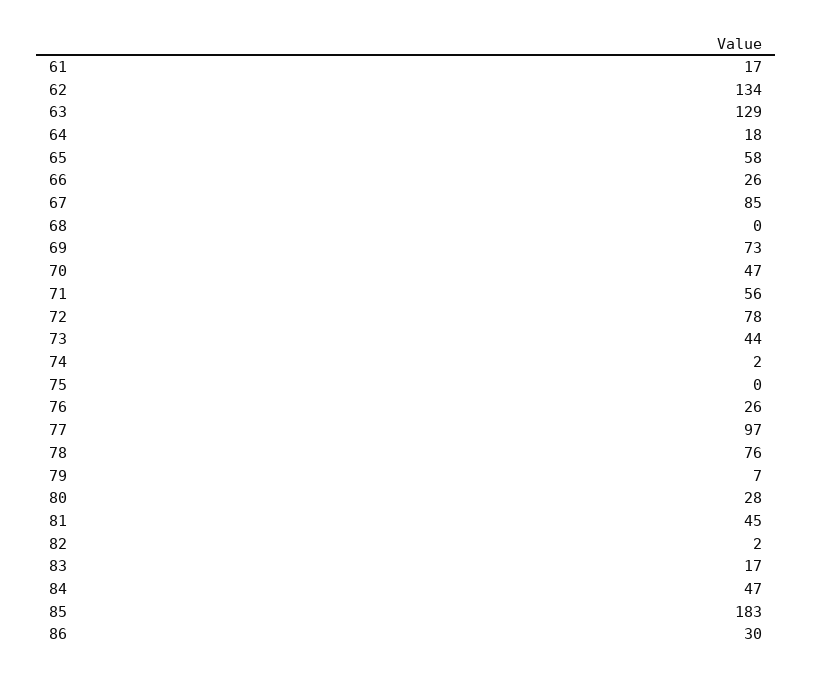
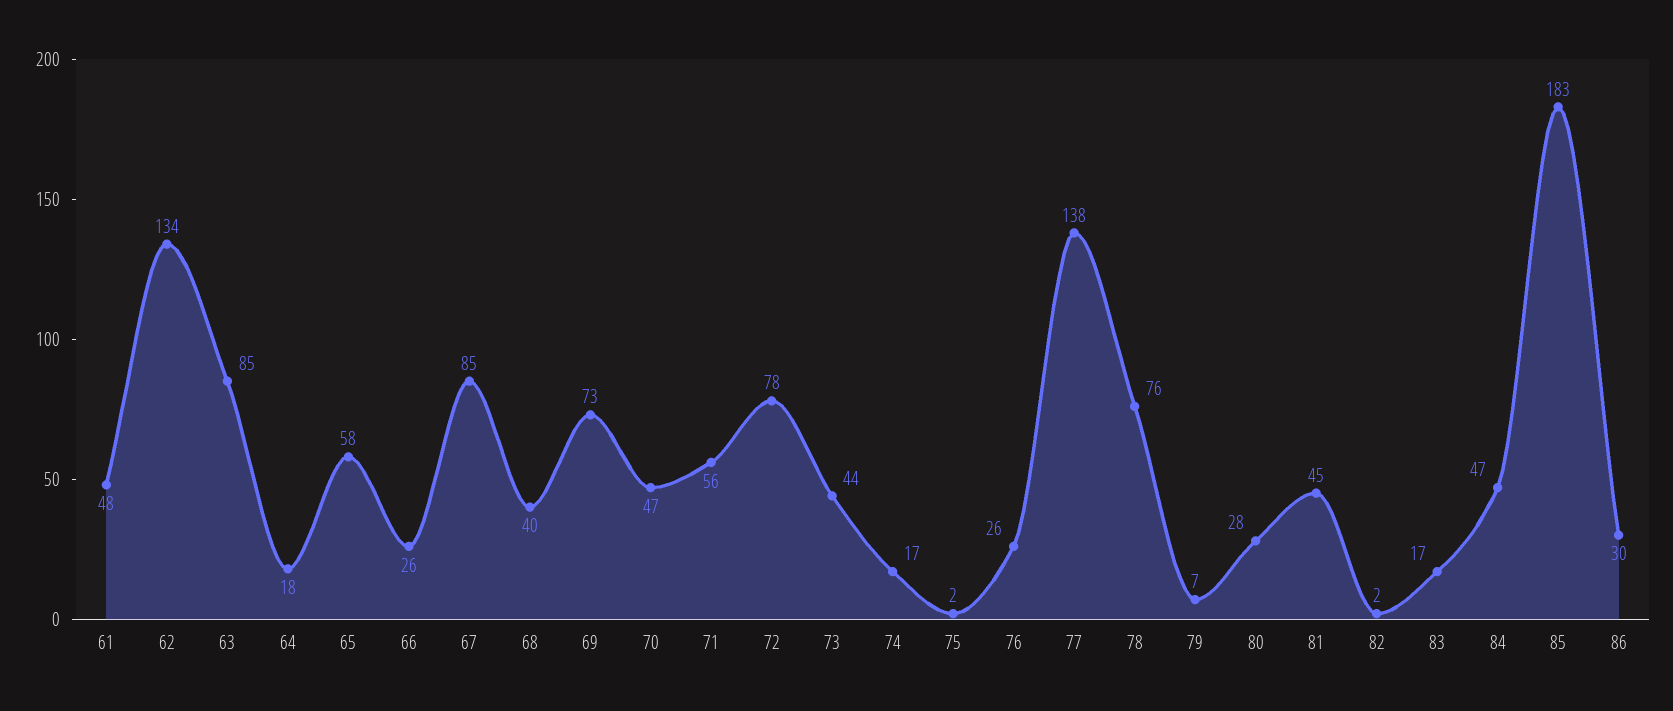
  {
-   "61": 17,
+   "61": 48,
    "62": 134,
-   "63": 129,
+   "63": 85,
    "64": 18,
    "65": 58,
    "66": 26,
    "67": 85,
-   "68": 0,
+   "68": 40,
    "69": 73,
    "70": 47,
    "71": 56,
    "72": 78,
    "73": 44,
-   "74": 2,
+   "74": 17,
-   "75": 0,
+   "75": 2,
    "76": 26,
-   "77": 97,
+   "77": 138,
    "78": 76,
    "79": 7,
    "80": 28,
    "81": 45,
    "82": 2,
    "83": 17,
    "84": 47,
    "85": 183,
    "86": 30
  }

